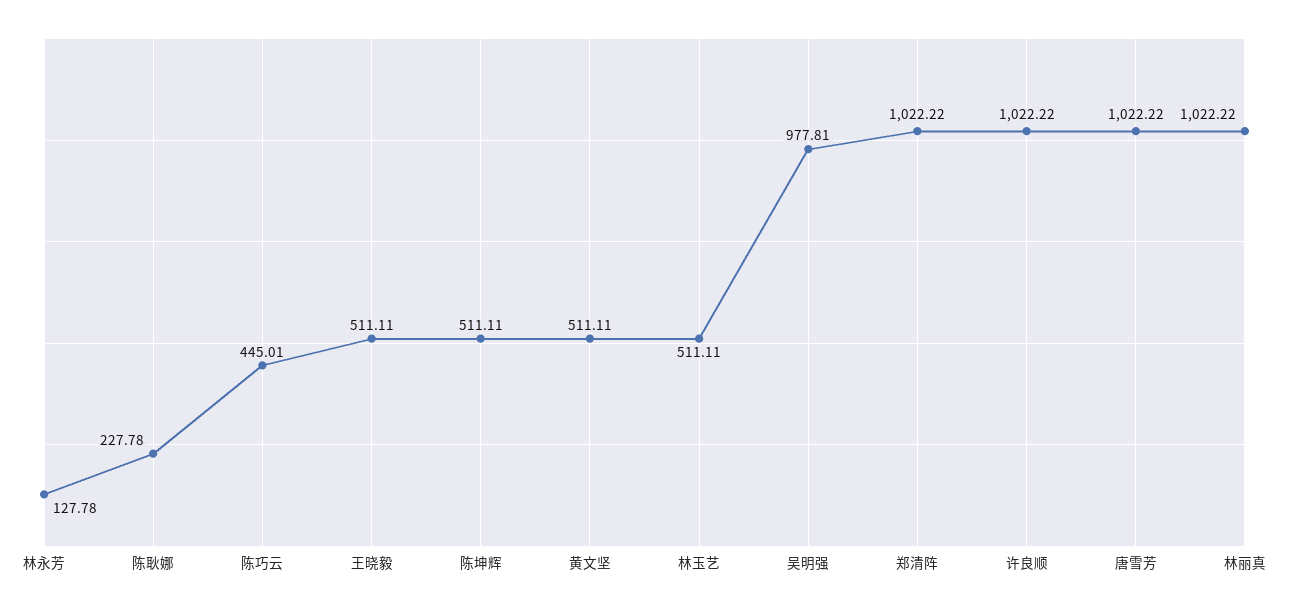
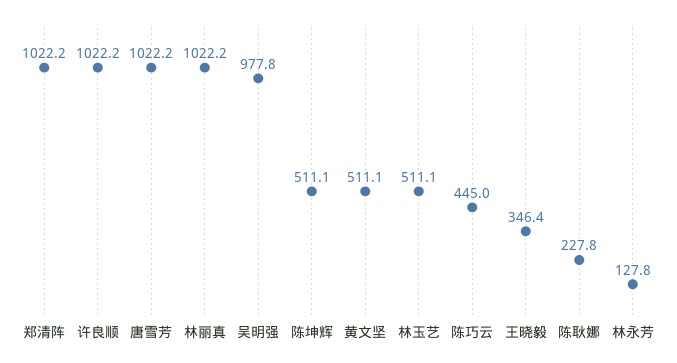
  {
    "林永芳": 127.78,
    "陈耿娜": 227.78,
    "陈巧云": 445.01,
-   "王晓毅": 511.11,
+   "王晓毅": 346.4,
    "陈坤辉": 511.11,
    "黄文坚": 511.11,
    "林玉艺": 511.11,
    "吴明强": 977.81,
    "郑清阵": 1022.22,
    "许良顺": 1022.22,
    "唐雪芳": 1022.22,
    "林丽真": 1022.22
  }

